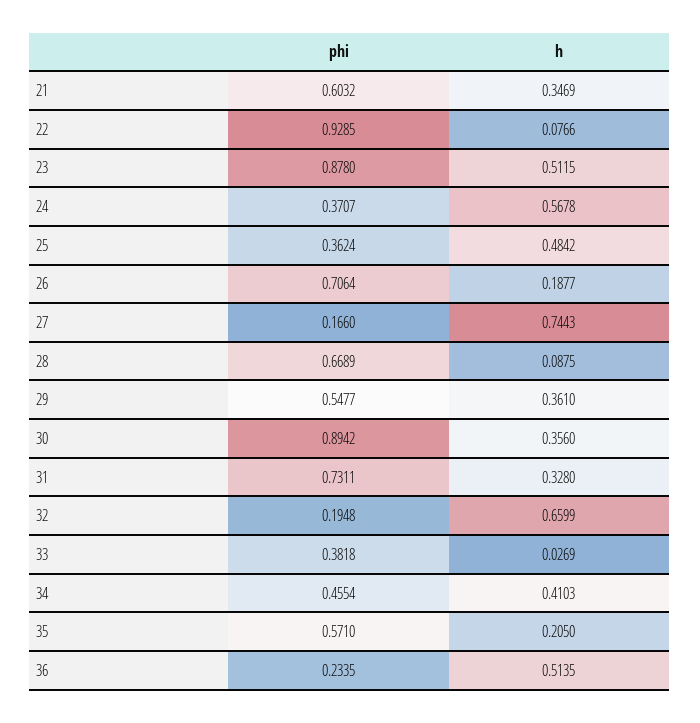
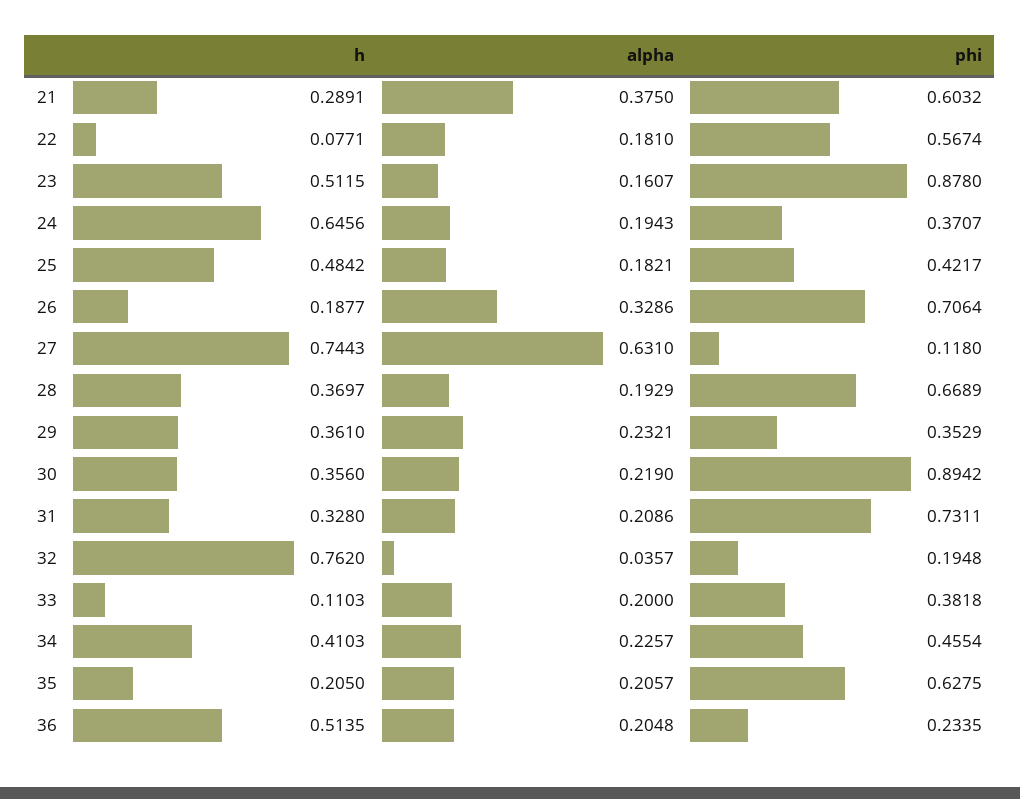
  {
    "phi": {
      "21": 0.6032,
-     "22": 0.9285,
+     "22": 0.5674,
      "23": 0.878,
      "24": 0.3707,
-     "25": 0.3624,
+     "25": 0.4217,
      "26": 0.7064,
-     "27": 0.166,
+     "27": 0.118,
      "28": 0.6689,
-     "29": 0.5477,
+     "29": 0.3529,
      "30": 0.8942,
      "31": 0.7311,
      "32": 0.1948,
      "33": 0.3818,
      "34": 0.4554,
-     "35": 0.571,
+     "35": 0.6275,
      "36": 0.2335
    },
    "h": {
-     "21": 0.3469,
+     "21": 0.2891,
-     "22": 0.0766,
+     "22": 0.0771,
      "23": 0.5115,
-     "24": 0.5678,
+     "24": 0.6456,
      "25": 0.4842,
      "26": 0.1877,
      "27": 0.7443,
-     "28": 0.0875,
+     "28": 0.3697,
      "29": 0.361,
      "30": 0.356,
      "31": 0.328,
-     "32": 0.6599,
+     "32": 0.762,
-     "33": 0.0269,
+     "33": 0.1103,
      "34": 0.4103,
      "35": 0.205,
      "36": 0.5135
-   }
+   },
+   "alpha": {
+     "21": 0.375,
+     "22": 0.181,
+     "23": 0.1607,
+     "24": 0.1943,
+     "25": 0.1821,
+     "26": 0.3286,
+     "27": 0.631,
+     "28": 0.1929,
+     "29": 0.2321,
+     "30": 0.219,
+     "31": 0.2086,
+     "32": 0.0357,
+     "33": 0.2,
+     "34": 0.2257,
+     "35": 0.2057,
+     "36": 0.2048
+   }
  }

